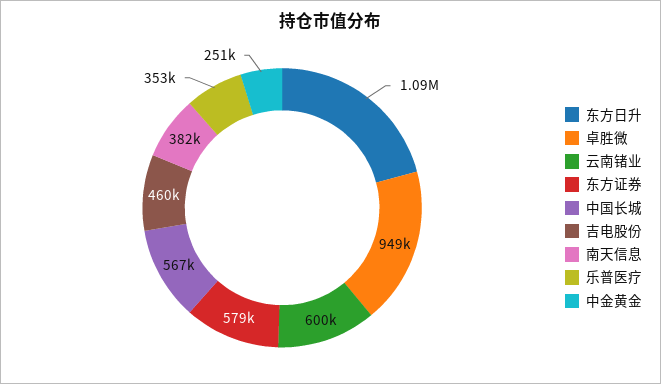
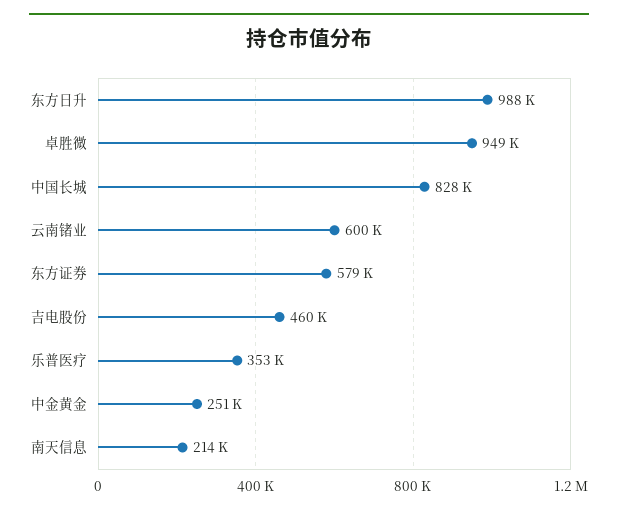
  {
-   "东方日升": 1090000,
+   "东方日升": 988000,
    "卓胜微": 949000,
    "云南锗业": 600000,
    "东方证券": 579000,
-   "中国长城": 567000,
+   "中国长城": 828000,
    "吉电股份": 460000,
-   "南天信息": 382000,
+   "南天信息": 214000,
    "乐普医疗": 353000,
    "中金黄金": 251000
  }

